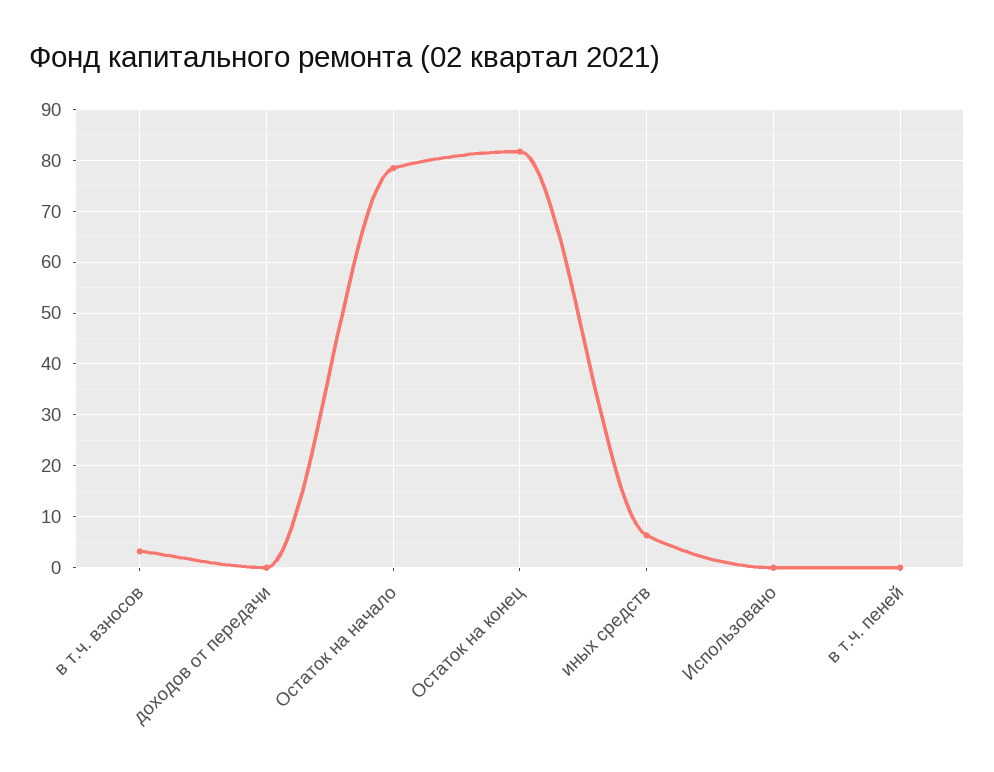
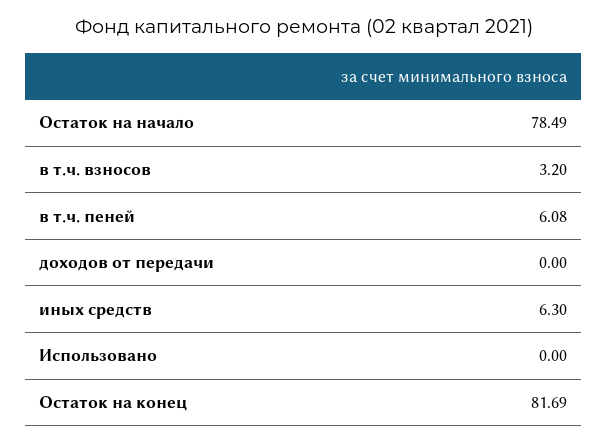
  {
    "в т.ч. взносов": 3.2,
    "доходов от передачи": 0,
    "Остаток на начало": 78.49,
    "Остаток на конец": 81.69,
    "иных средств": 6.3,
    "Использовано": 0,
-   "в т.ч. пеней": 0
+   "в т.ч. пеней": 6.08
  }

